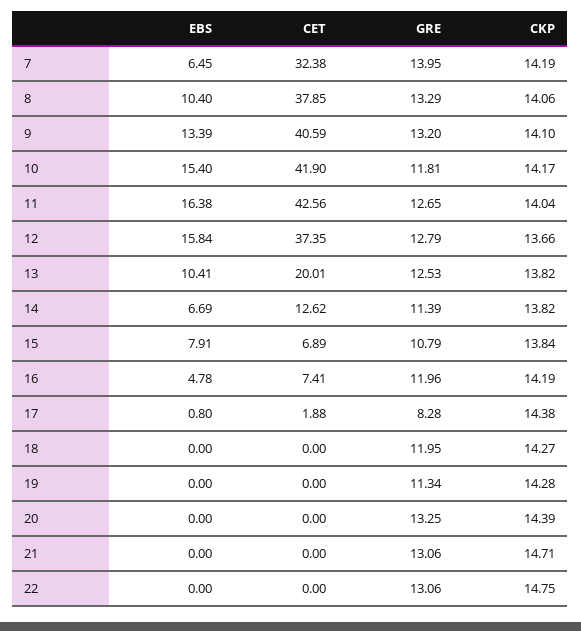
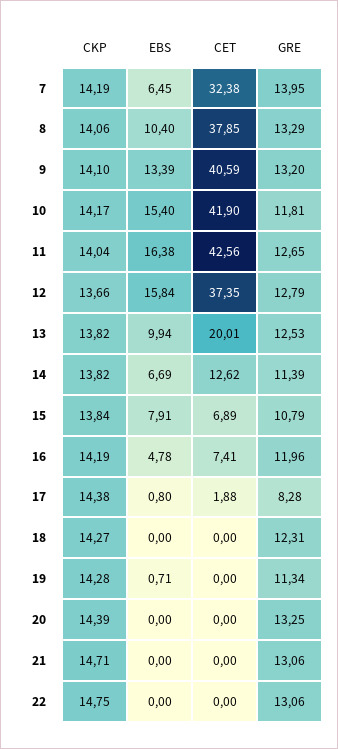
  {
    "EBS": {
      "7": 6.45,
      "8": 10.4,
      "9": 13.39,
      "10": 15.4,
      "11": 16.38,
      "12": 15.84,
-     "13": 10.41,
+     "13": 9.94,
      "14": 6.69,
      "15": 7.91,
      "16": 4.78,
      "17": 0.8,
      "18": 0,
-     "19": 0,
+     "19": 0.71,
      "20": 0,
      "21": 0,
      "22": 0
    },
    "CET": {
      "7": 32.38,
      "8": 37.85,
      "9": 40.59,
      "10": 41.9,
      "11": 42.56,
      "12": 37.35,
      "13": 20.01,
      "14": 12.62,
      "15": 6.89,
      "16": 7.41,
      "17": 1.88,
      "18": 0,
      "19": 0,
      "20": 0,
      "21": 0,
      "22": 0
    },
    "GRE": {
      "7": 13.95,
      "8": 13.29,
      "9": 13.2,
      "10": 11.81,
      "11": 12.65,
      "12": 12.79,
      "13": 12.53,
      "14": 11.39,
      "15": 10.79,
      "16": 11.96,
      "17": 8.28,
-     "18": 11.95,
+     "18": 12.31,
      "19": 11.34,
      "20": 13.25,
      "21": 13.06,
      "22": 13.06
    },
    "CKP": {
      "7": 14.19,
      "8": 14.06,
      "9": 14.1,
      "10": 14.17,
      "11": 14.04,
      "12": 13.66,
      "13": 13.82,
      "14": 13.82,
      "15": 13.84,
      "16": 14.19,
      "17": 14.38,
      "18": 14.27,
      "19": 14.28,
      "20": 14.39,
      "21": 14.71,
      "22": 14.75
    }
  }

